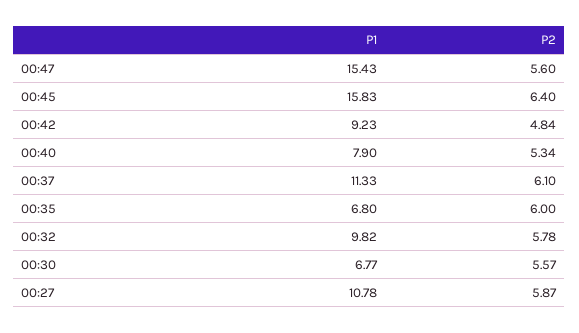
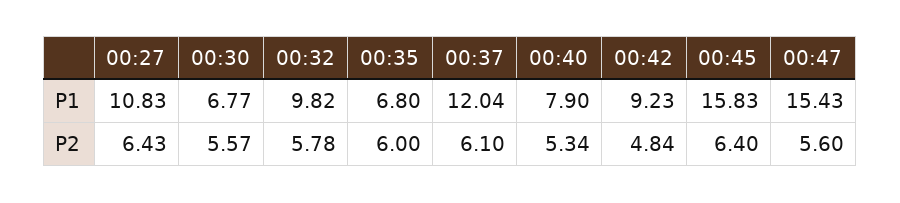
  {
    "P1": {
      "00:47": 15.43,
      "00:45": 15.83,
      "00:42": 9.23,
      "00:40": 7.9,
-     "00:37": 11.33,
+     "00:37": 12.04,
      "00:35": 6.8,
      "00:32": 9.82,
      "00:30": 6.77,
-     "00:27": 10.78
+     "00:27": 10.83
    },
    "P2": {
      "00:47": 5.6,
      "00:45": 6.4,
      "00:42": 4.84,
      "00:40": 5.34,
      "00:37": 6.1,
      "00:35": 6,
      "00:32": 5.78,
      "00:30": 5.57,
-     "00:27": 5.87
+     "00:27": 6.43
    }
  }

